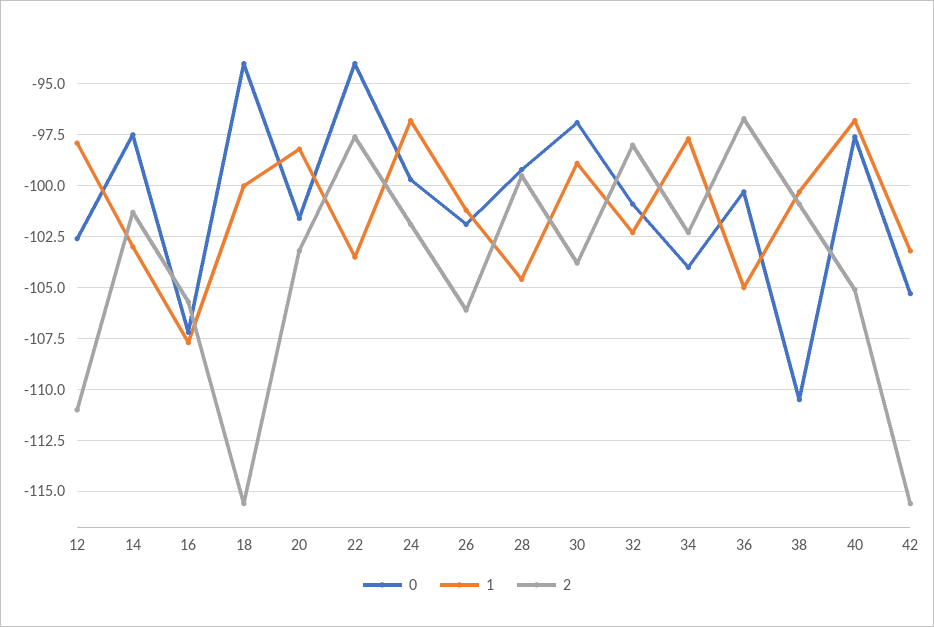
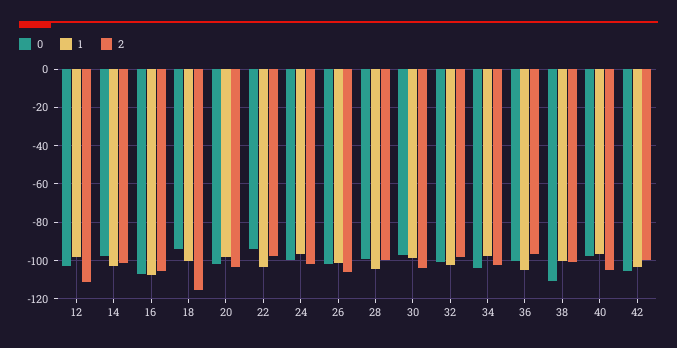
  {
    "0": {
      "12": -102.5,
      "14": -97.5,
      "16": -107,
      "18": -94,
      "20": -101.5,
      "22": -94,
      "24": -99.5,
      "26": -102,
      "28": -99,
      "30": -97,
      "32": -101,
      "34": -104,
      "36": -100.5,
      "38": -110.5,
      "40": -97.5,
      "42": -105.5
    },
    "1": {
      "12": -98,
      "14": -103,
      "16": -107.5,
      "18": -100,
      "20": -98,
      "22": -103.5,
      "24": -97,
      "26": -101,
      "28": -104.5,
      "30": -99,
      "32": -102.5,
      "34": -97.5,
      "36": -105,
      "38": -100.5,
      "40": -97,
      "42": -103
    },
    "2": {
      "12": -111,
      "14": -101.5,
      "16": -105.5,
      "18": -115.5,
      "20": -103,
      "22": -97.5,
      "24": -102,
      "26": -106,
      "28": -99.5,
      "30": -104,
      "32": -98,
      "34": -102.5,
      "36": -96.5,
      "38": -101,
      "40": -105,
-     "42": -115.5
+     "42": -100
    }
  }

